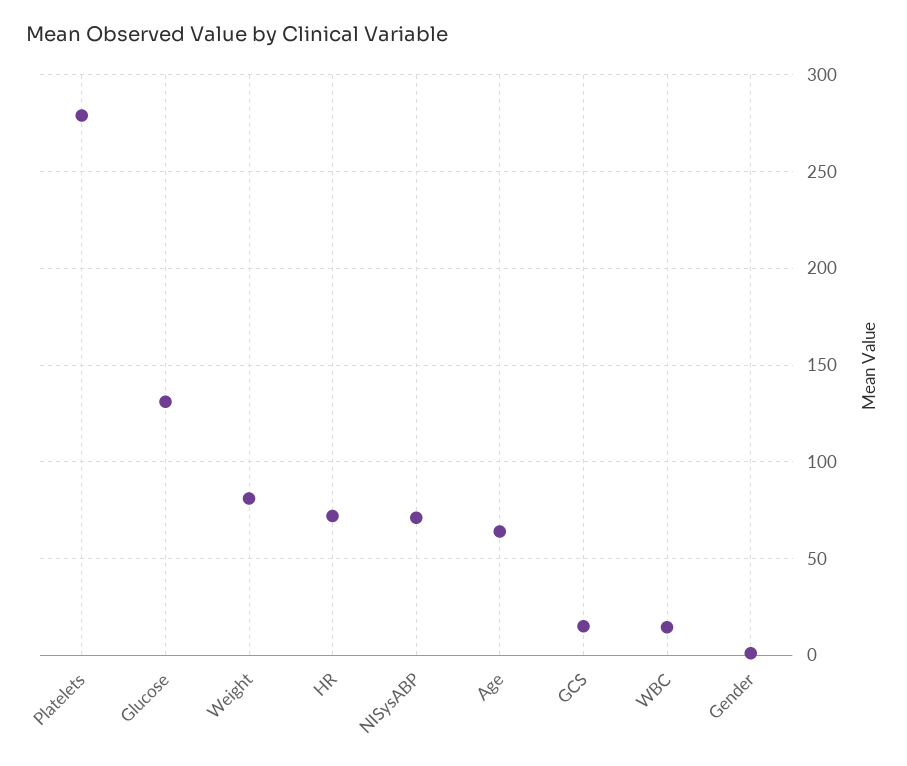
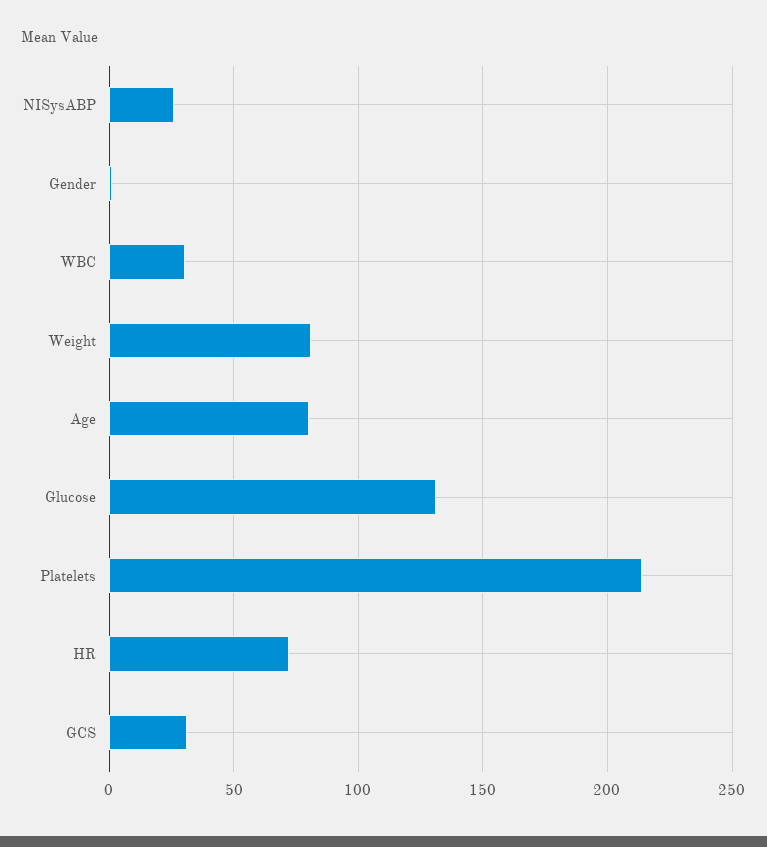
  {
-   "Platelets": 280,
+   "Platelets": 215,
    "Glucose": 130,
    "Weight": 80,
    "HR": 70,
-   "NISysABP": 70,
+   "NISysABP": 25,
-   "Age": 65,
+   "Age": 80,
-   "GCS": 15,
+   "GCS": 30,
-   "WBC": 15,
+   "WBC": 30,
    "Gender": 0
  }

